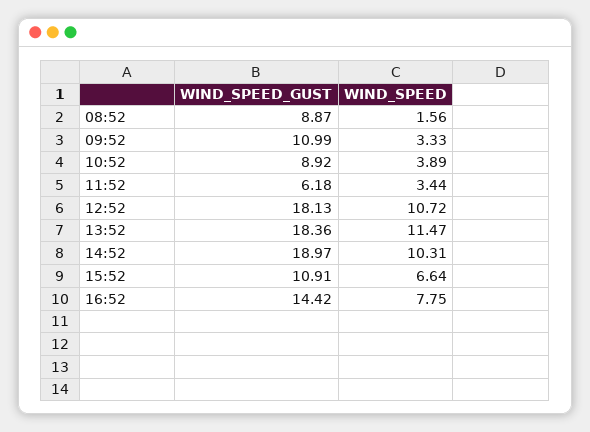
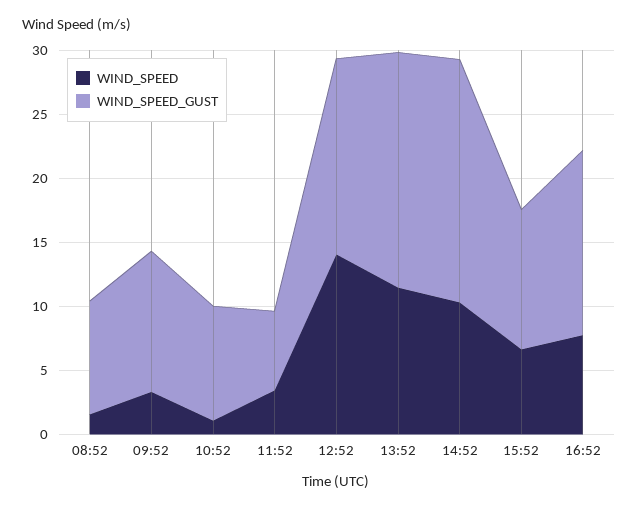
  {
    "WIND_SPEED_GUST": {
      "08:52": 8.87,
      "09:52": 10.99,
      "10:52": 8.92,
      "11:52": 6.18,
-     "12:52": 18.13,
+     "12:52": 15,
      "13:52": 18.36,
      "14:52": 18.97,
      "15:52": 10.91,
      "16:52": 14.42
    },
    "WIND_SPEED": {
      "08:52": 1.56,
      "09:52": 3.33,
-     "10:52": 3.89,
+     "10:52": 1,
      "11:52": 3.44,
-     "12:52": 10.72,
+     "12:52": 14,
      "13:52": 11.47,
      "14:52": 10.31,
      "15:52": 6.64,
      "16:52": 7.75
    }
  }

